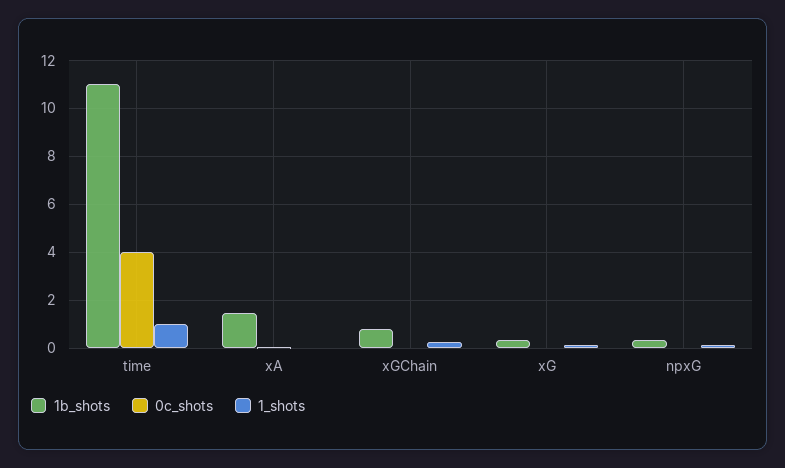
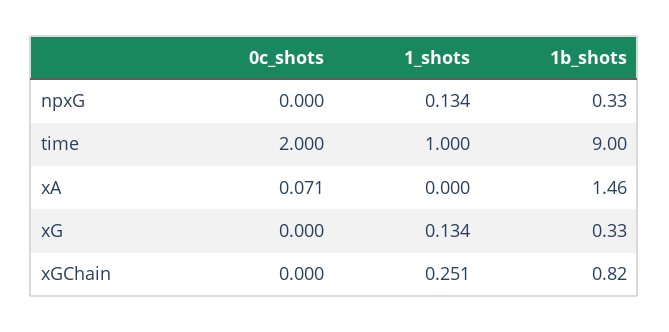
  {
    "1b_shots": {
-     "time": 11,
+     "time": 9,
      "xA": 1.46,
      "xGChain": 0.82,
      "xG": 0.33,
      "npxG": 0.33
    },
    "0c_shots": {
-     "time": 4,
+     "time": 2,
      "xA": 0.071,
      "xGChain": 0,
      "xG": 0,
      "npxG": 0
    },
    "1_shots": {
      "time": 1,
      "xA": 0,
      "xGChain": 0.251,
      "xG": 0.134,
      "npxG": 0.134
    }
  }

